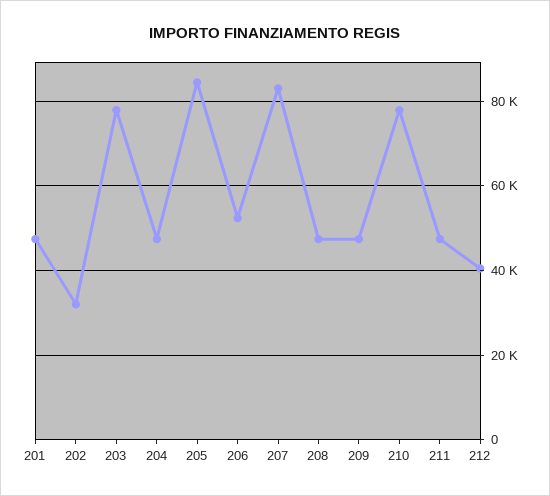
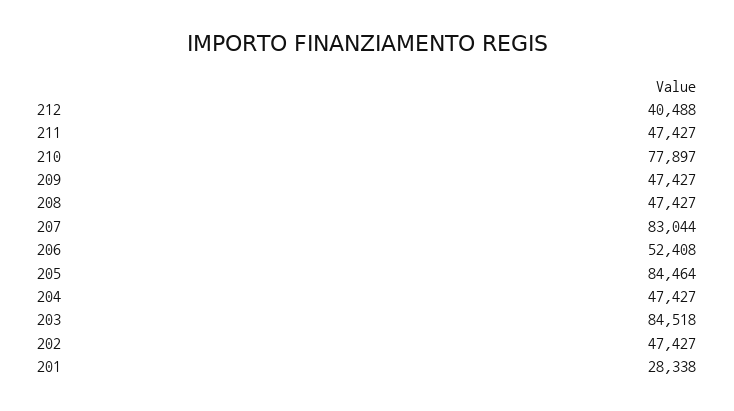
  {
-   "201": 48000,
+   "201": 28338,
-   "202": 32000,
+   "202": 47427,
-   "203": 78000,
+   "203": 84518,
    "204": 47427,
    "205": 84464,
    "206": 52408,
    "207": 83044,
    "208": 47427,
    "209": 47427,
    "210": 77897,
    "211": 47427,
    "212": 40488
  }

